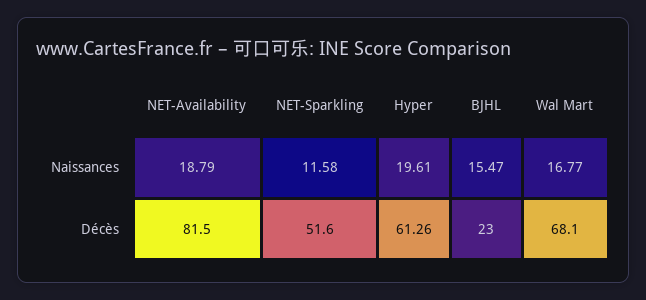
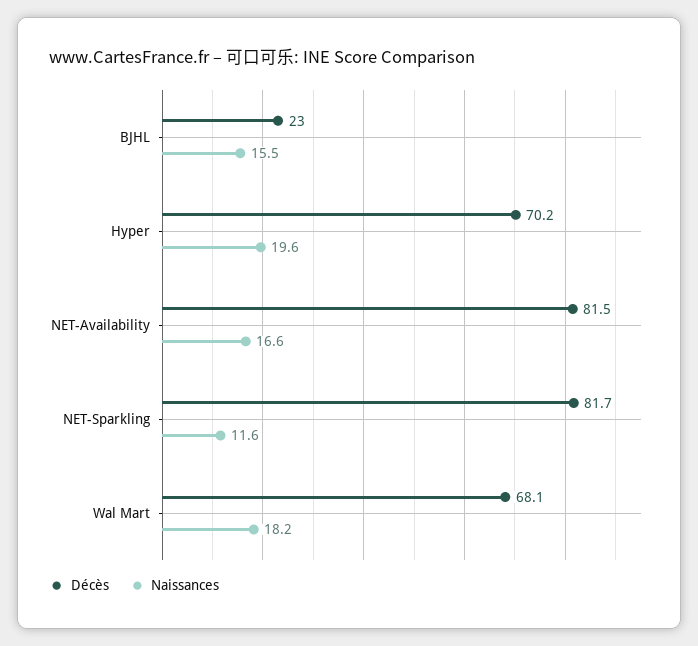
  {
    "Naissances": {
-     "NET-Availability": 18.79,
+     "NET-Availability": 16.6,
      "NET-Sparkling": 11.58,
      "Hyper": 19.61,
      "BJHL": 15.47,
-     "Wal Mart": 16.77
+     "Wal Mart": 18.2
    },
    "Décès": {
      "NET-Availability": 81.5,
-     "NET-Sparkling": 51.6,
+     "NET-Sparkling": 81.7,
-     "Hyper": 61.26,
+     "Hyper": 70.2,
      "BJHL": 23,
      "Wal Mart": 68.1
    }
  }

